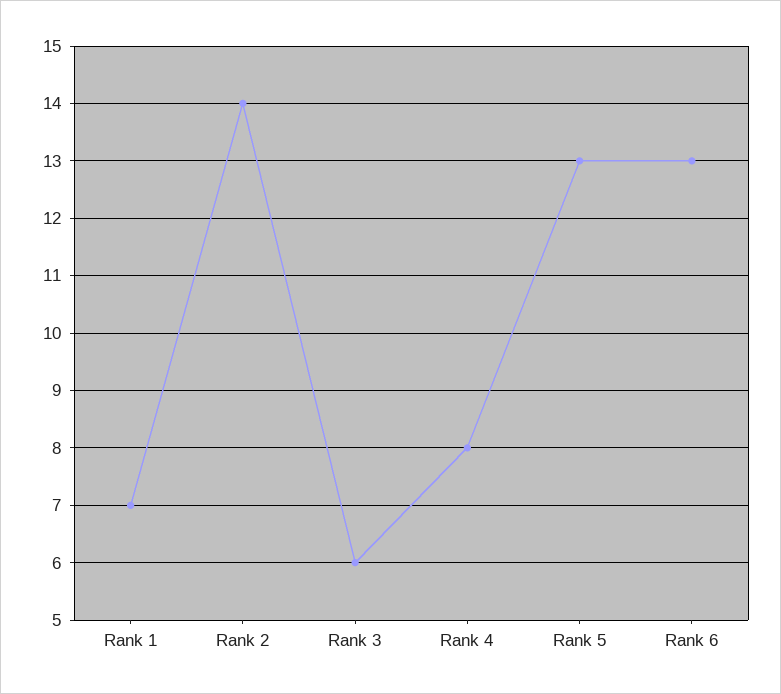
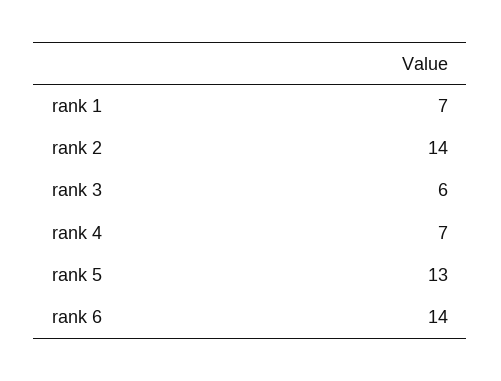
  {
    "Rank 1": 7,
    "Rank 2": 14,
    "Rank 3": 6,
-   "Rank 4": 8,
+   "Rank 4": 7,
    "Rank 5": 13,
-   "Rank 6": 13
+   "Rank 6": 14
  }

